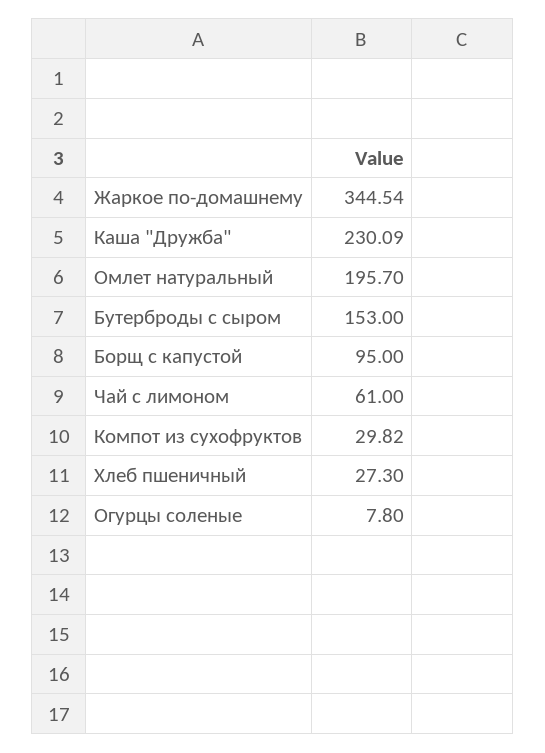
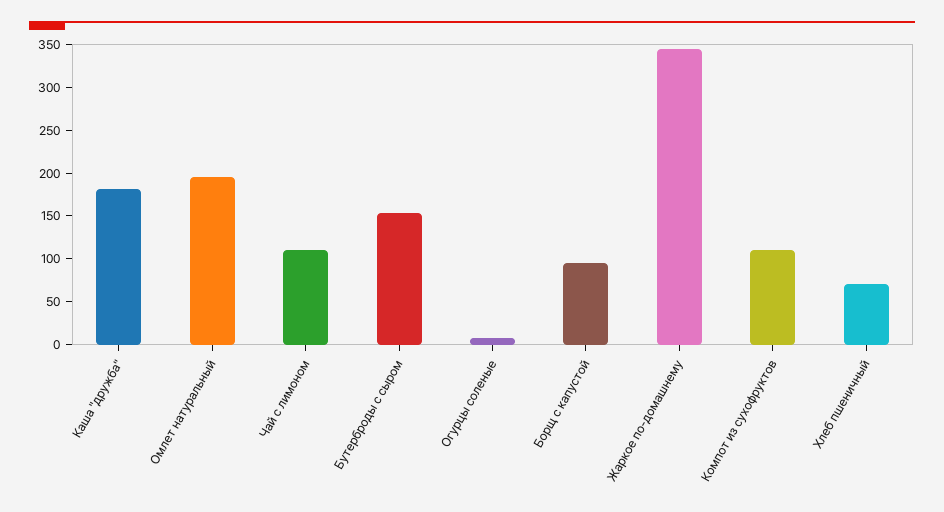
  {
    "Жаркое по-домашнему": 344.54,
-   "Каша \"Дружба\"": 230.09,
+   "Каша \"Дружба\"": 180,
    "Омлет натуральный": 195.7,
    "Бутерброды с сыром": 153,
    "Борщ с капустой": 95,
-   "Чай с лимоном": 61,
+   "Чай с лимоном": 110,
-   "Компот из сухофруктов": 29.82,
+   "Компот из сухофруктов": 110,
-   "Хлеб пшеничный": 27.3,
+   "Хлеб пшеничный": 70,
    "Огурцы соленые": 7.8
  }

